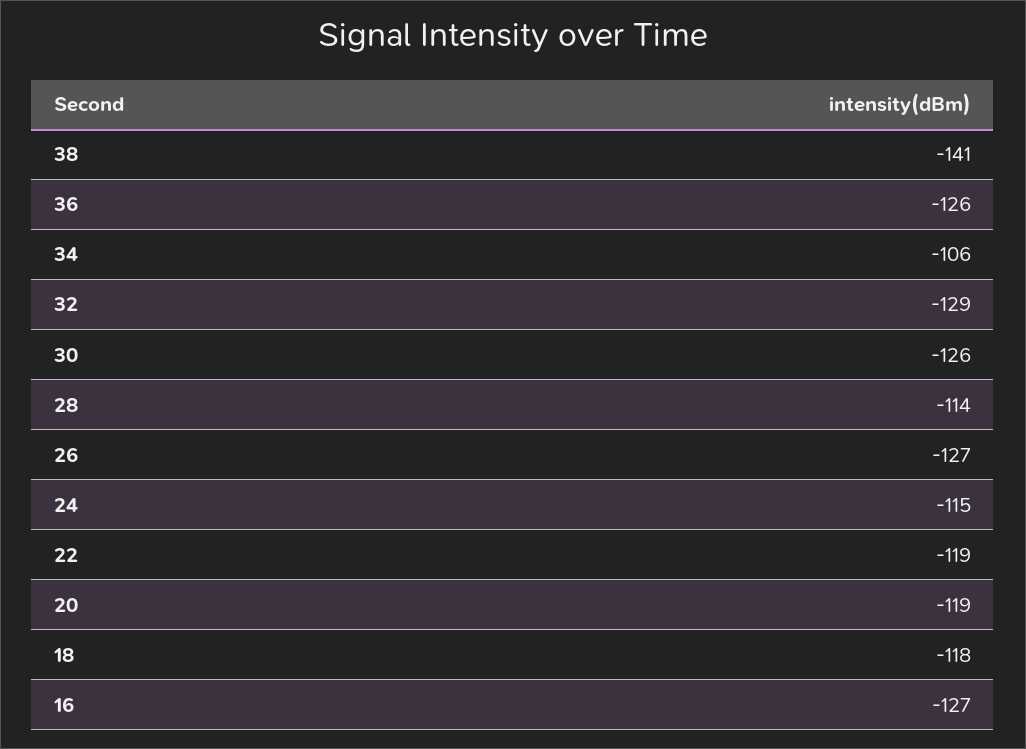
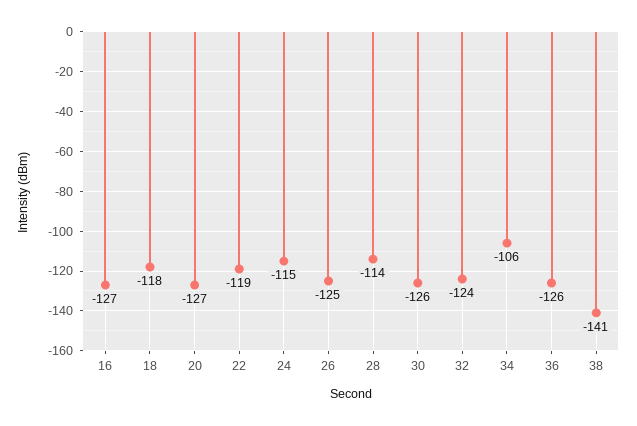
  {
    "38": -141,
    "36": -126,
    "34": -106,
-   "32": -129,
+   "32": -124,
    "30": -126,
    "28": -114,
-   "26": -127,
+   "26": -125,
    "24": -115,
    "22": -119,
-   "20": -119,
+   "20": -127,
    "18": -118,
    "16": -127
  }

